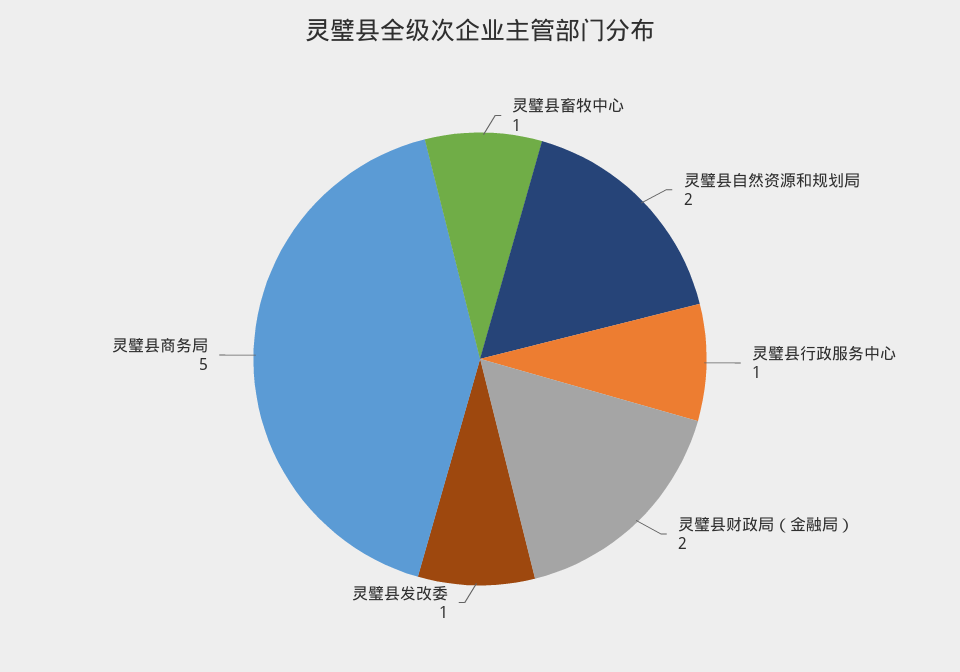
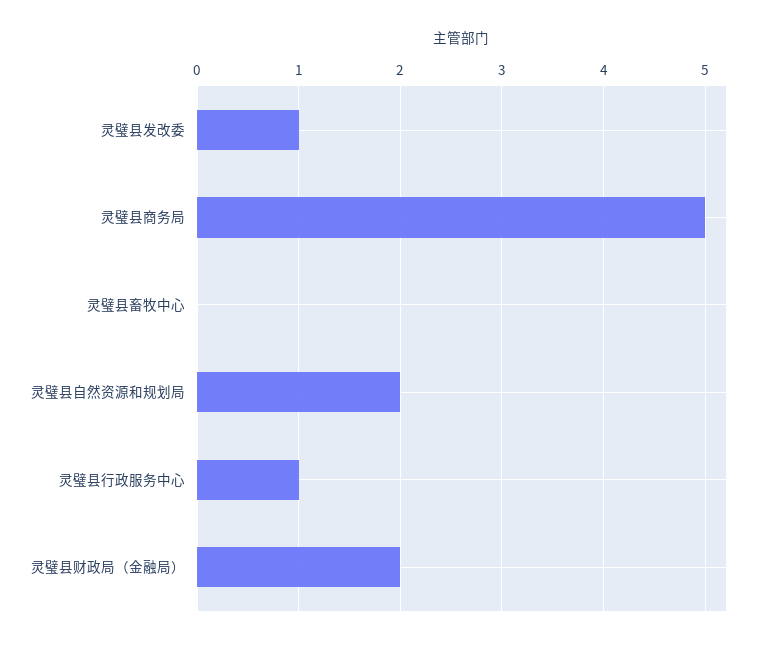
  {
-   "灵璧县畜牧中心": 1,
+   "灵璧县畜牧中心": 0,
    "灵璧县自然资源和规划局": 2,
    "灵璧县行政服务中心": 1,
    "灵璧县财政局（金融局）": 2,
    "灵璧县发改委": 1,
    "灵璧县商务局": 5
  }

